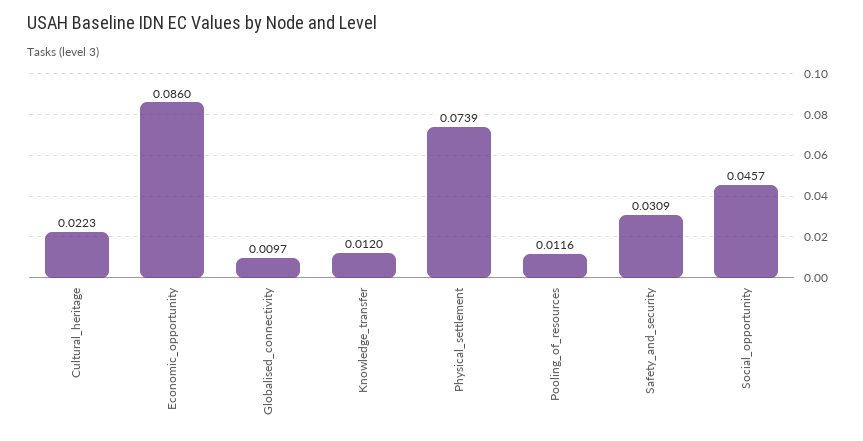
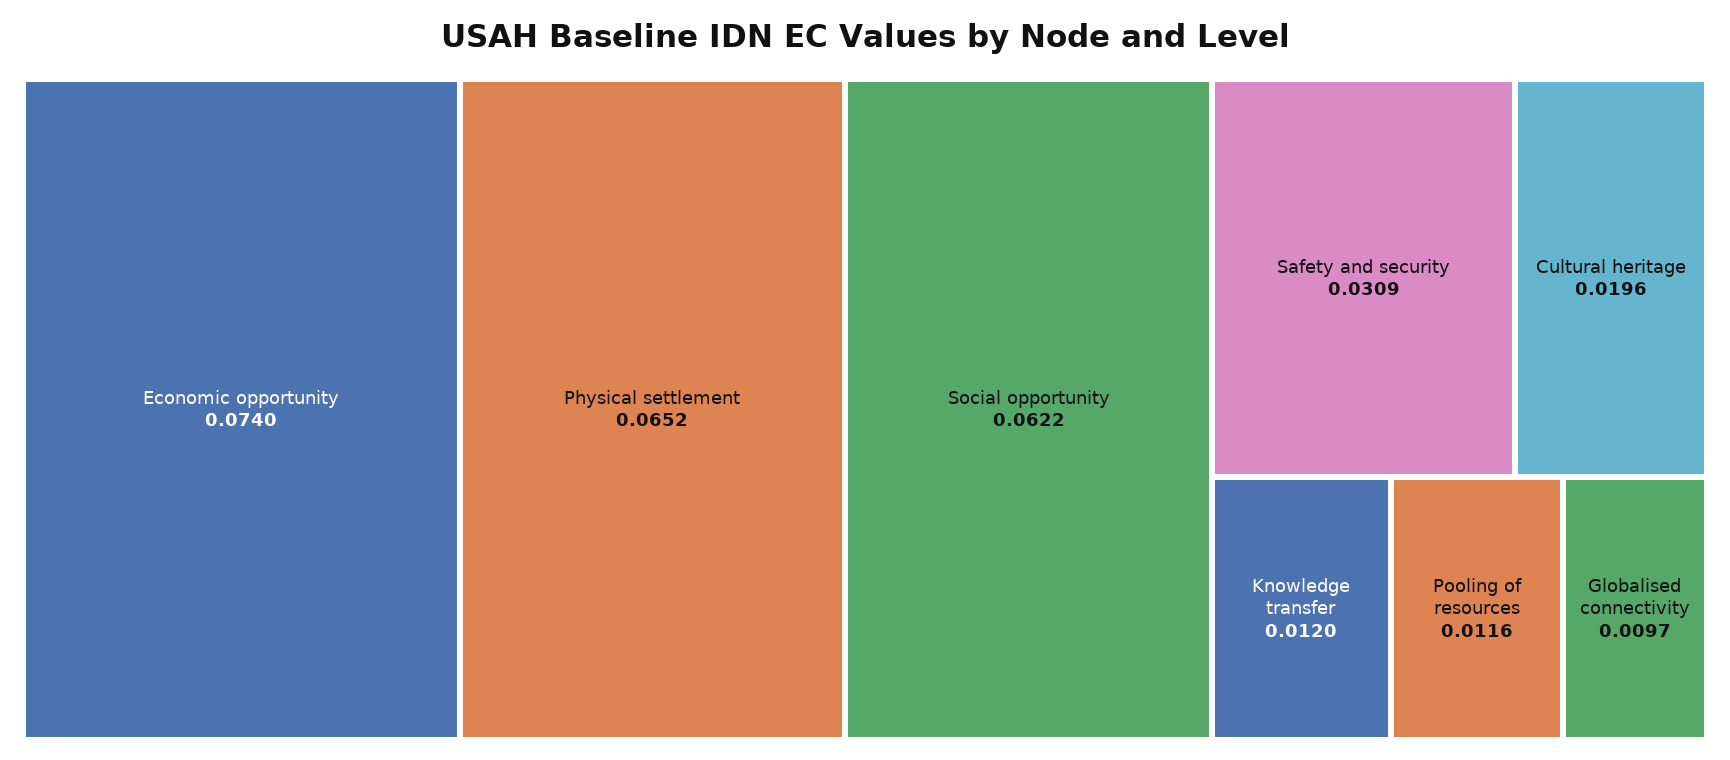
  {
-   "Cultural_heritage": 0.0223,
+   "Cultural_heritage": 0.0196,
-   "Economic_opportunity": 0.086,
+   "Economic_opportunity": 0.074,
    "Globalised_connectivity": 0.0097,
    "Knowledge_transfer": 0.012,
-   "Physical_settlement": 0.0739,
+   "Physical_settlement": 0.0652,
    "Pooling_of_resources": 0.0116,
    "Safety_and_security": 0.0309,
-   "Social_opportunity": 0.0457
+   "Social_opportunity": 0.0622
  }

